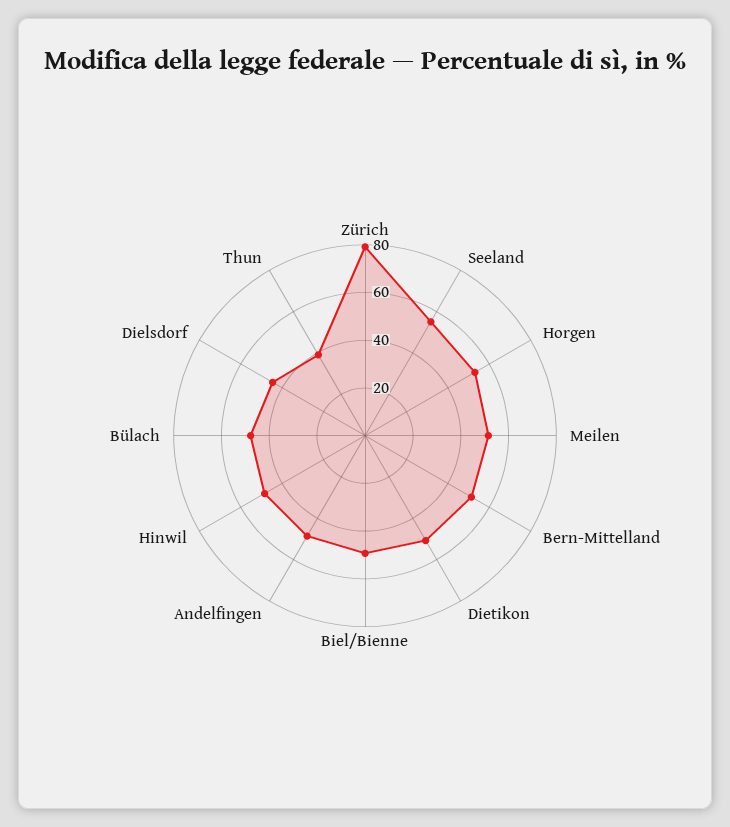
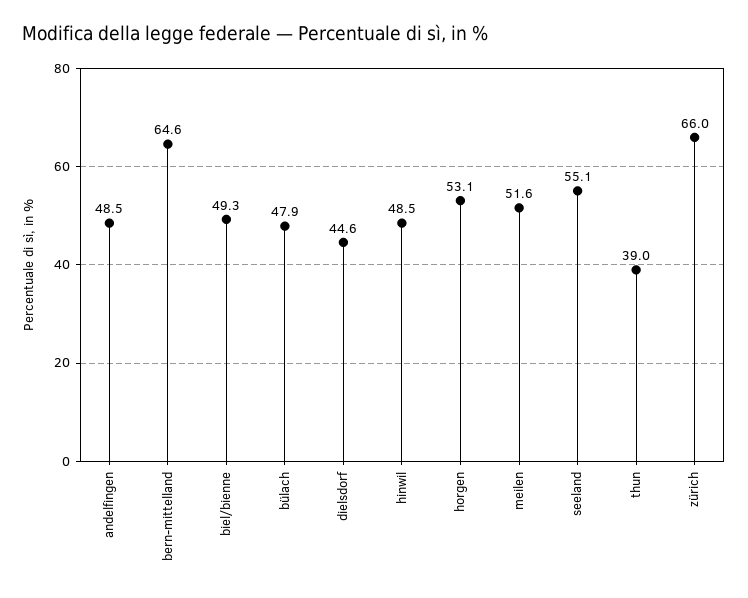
  {
-   "Zürich": 80,
+   "Zürich": 66,
    "Seeland": 55.1,
    "Horgen": 53.1,
    "Meilen": 51.6,
-   "Bern-Mittelland": 50,
+   "Bern-Mittelland": 64.6,
-   "Dietikon": 50,
    "Biel/Bienne": 49.3,
    "Andelfingen": 48.5,
    "Hinwil": 48.5,
    "Bülach": 47.9,
    "Dielsdorf": 44.6,
    "Thun": 39
  }

